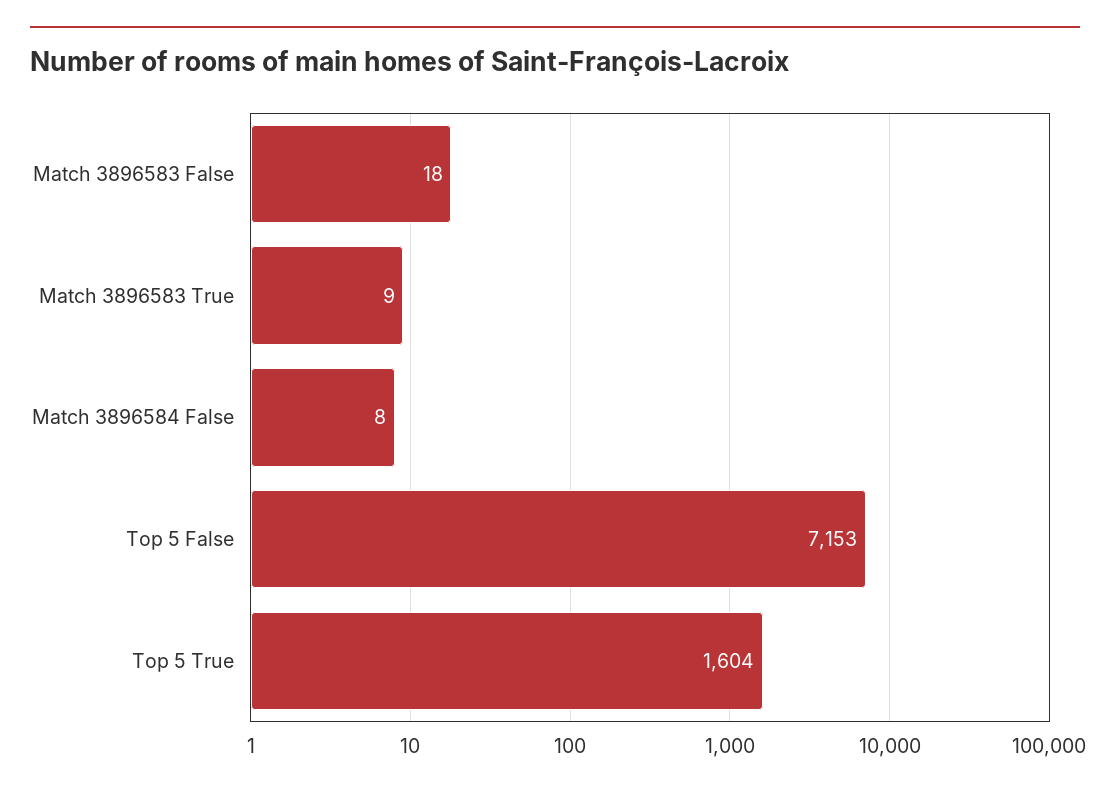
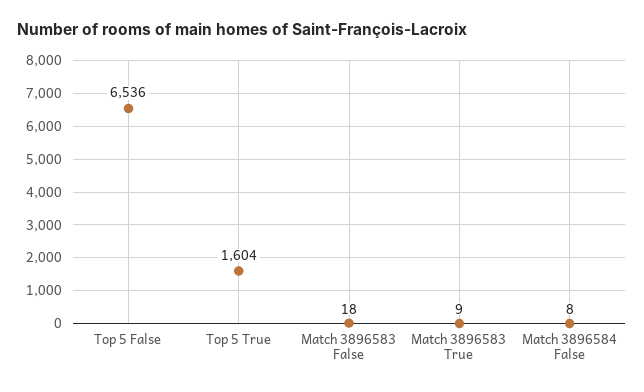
  {
    "Match 3896583 False": 18,
    "Match 3896583 True": 9,
    "Match 3896584 False": 8,
-   "Top 5 False": 7153,
+   "Top 5 False": 6536,
    "Top 5 True": 1604
  }

